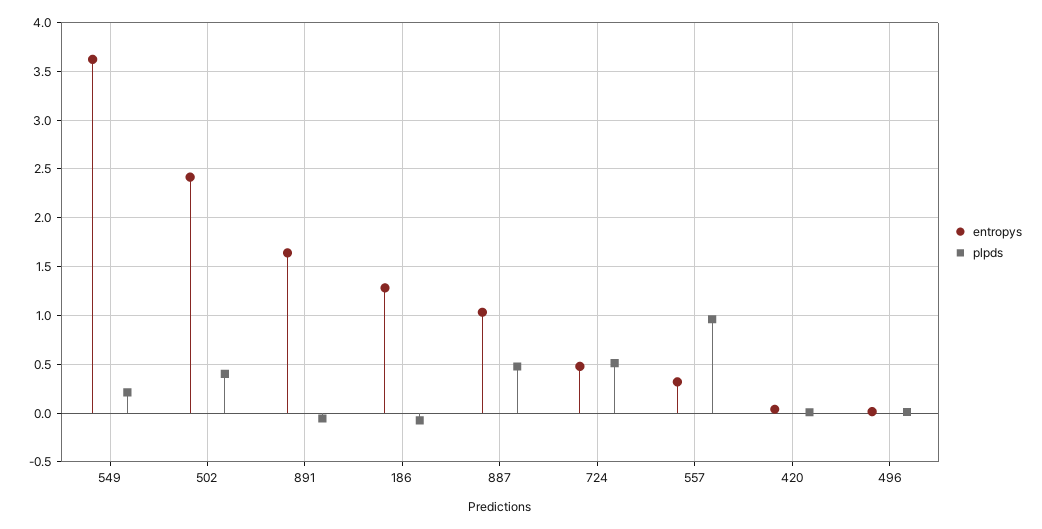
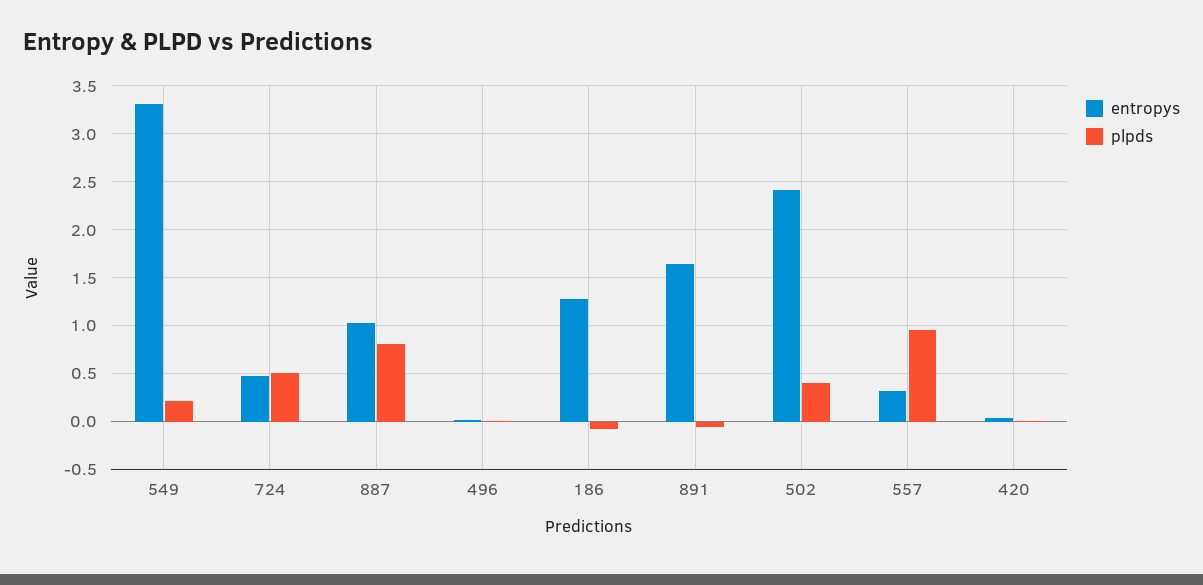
  {
    "entropys": {
-     "549": 3.6,
+     "549": 3.3,
      "502": 2.4,
      "891": 1.6,
      "186": 1.3,
      "887": 1,
      "724": 0.5,
      "557": 0.3,
      "420": 0,
      "496": 0
    },
    "plpds": {
      "549": 0.2,
      "502": 0.4,
      "891": -0.1,
      "186": -0.1,
-     "887": 0.5,
+     "887": 0.8,
      "724": 0.5,
      "557": 1,
      "420": 0,
      "496": 0
    }
  }

